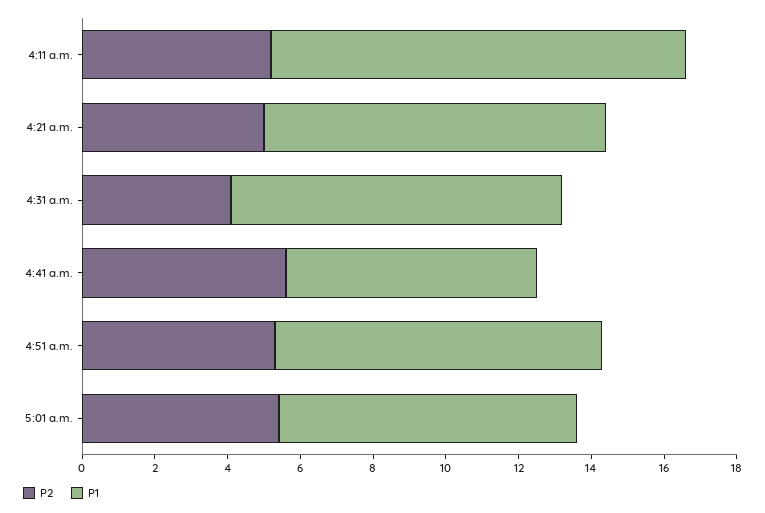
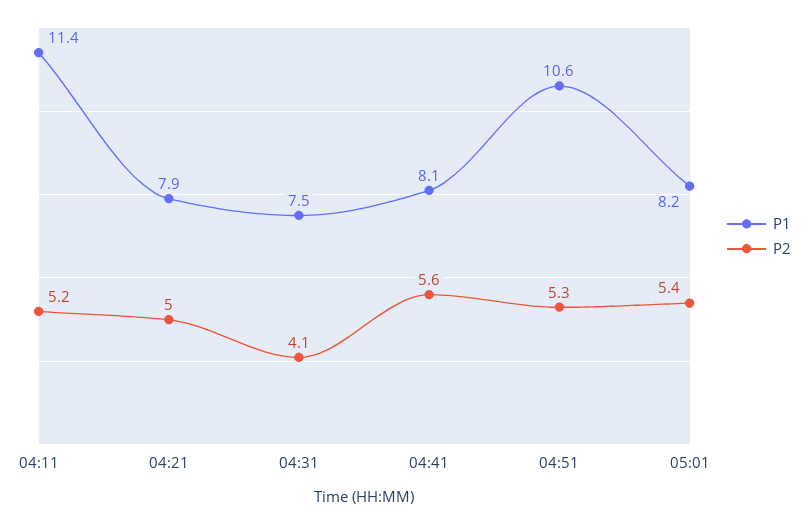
  {
    "P2": {
      "4:11 a.m.": 5.2,
      "4:21 a.m.": 5,
      "4:31 a.m.": 4.1,
      "4:41 a.m.": 5.6,
      "4:51 a.m.": 5.3,
      "5:01 a.m.": 5.4
    },
    "P1": {
      "4:11 a.m.": 11.4,
-     "4:21 a.m.": 9.5,
+     "4:21 a.m.": 7.9,
-     "4:31 a.m.": 9,
+     "4:31 a.m.": 7.5,
-     "4:41 a.m.": 7,
+     "4:41 a.m.": 8.1,
-     "4:51 a.m.": 9,
+     "4:51 a.m.": 10.6,
      "5:01 a.m.": 8.2
    }
  }

